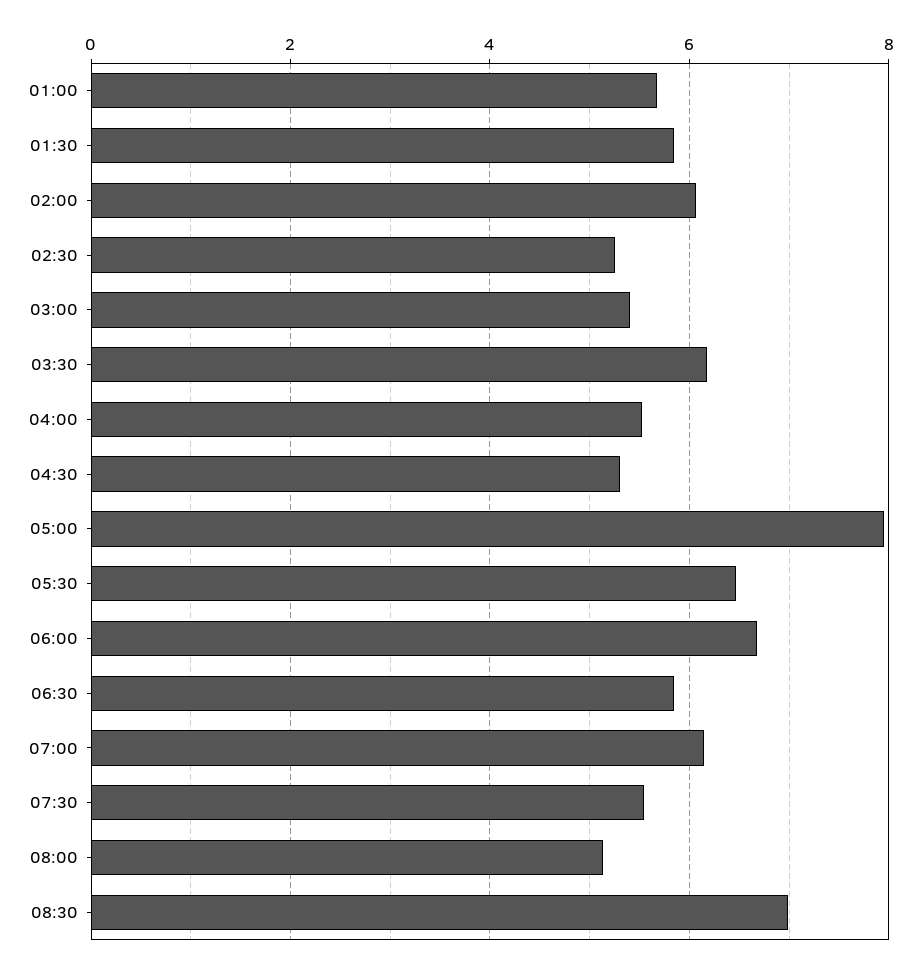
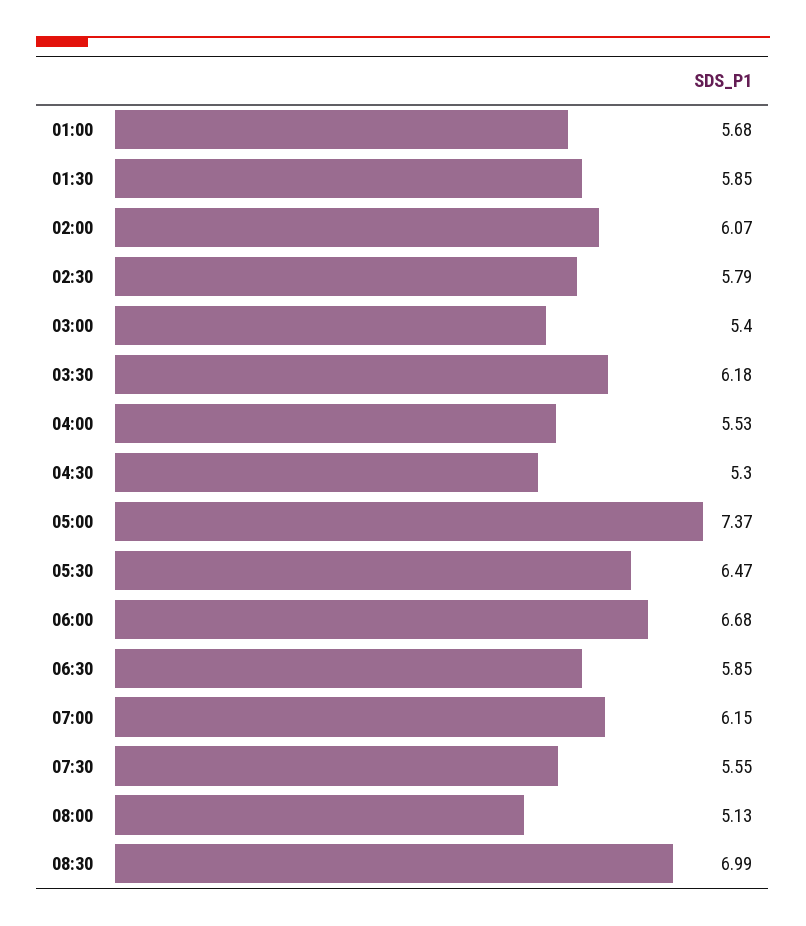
  {
    "01:00": 5.68,
    "01:30": 5.85,
    "02:00": 6.07,
-   "02:30": 5.2,
+   "02:30": 5.79,
    "03:00": 5.4,
    "03:30": 6.18,
    "04:00": 5.53,
    "04:30": 5.3,
-   "05:00": 8,
+   "05:00": 7.37,
    "05:30": 6.47,
    "06:00": 6.68,
    "06:30": 5.85,
    "07:00": 6.15,
    "07:30": 5.55,
    "08:00": 5.13,
    "08:30": 6.99
  }

